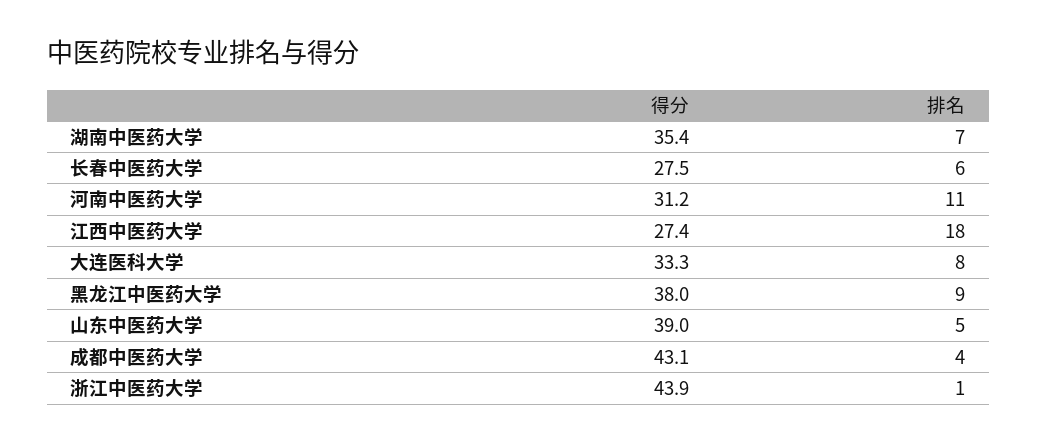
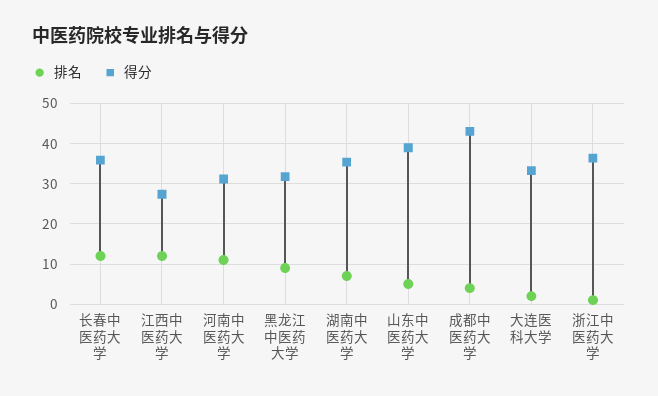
  {
    "得分": {
      "湖南中医药大学": 35.4,
-     "长春中医药大学": 27.5,
+     "长春中医药大学": 36,
      "河南中医药大学": 31.2,
      "江西中医药大学": 27.4,
      "大连医科大学": 33.3,
-     "黑龙江中医药大学": 38,
+     "黑龙江中医药大学": 32,
      "山东中医药大学": 39,
      "成都中医药大学": 43.1,
-     "浙江中医药大学": 43.9
+     "浙江中医药大学": 36
    },
    "排名": {
      "湖南中医药大学": 7,
-     "长春中医药大学": 6,
+     "长春中医药大学": 12,
      "河南中医药大学": 11,
-     "江西中医药大学": 18,
+     "江西中医药大学": 12,
-     "大连医科大学": 8,
+     "大连医科大学": 2,
      "黑龙江中医药大学": 9,
      "山东中医药大学": 5,
      "成都中医药大学": 4,
      "浙江中医药大学": 1
    }
  }

